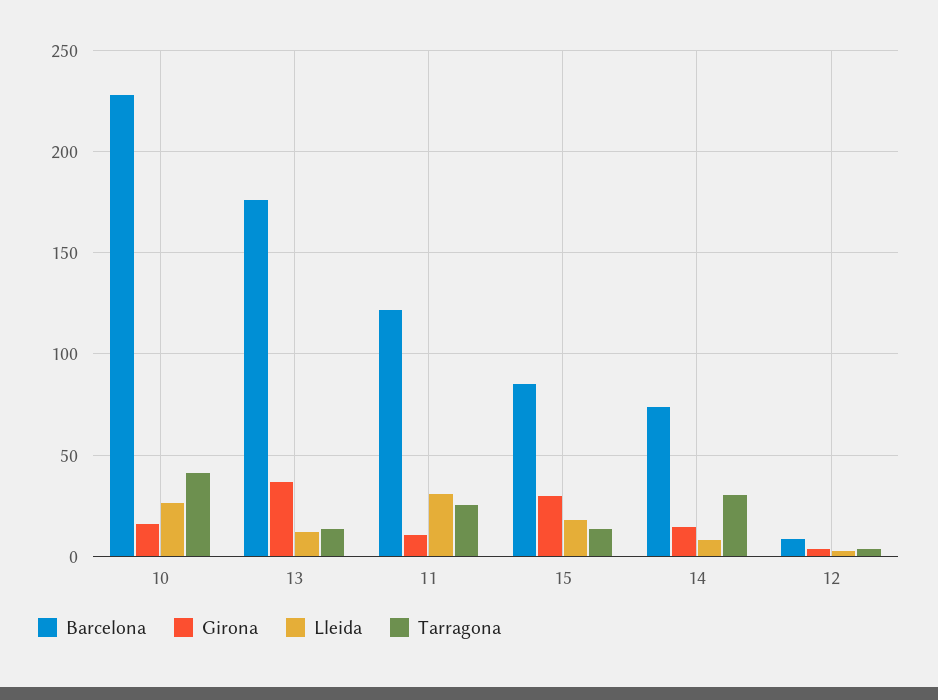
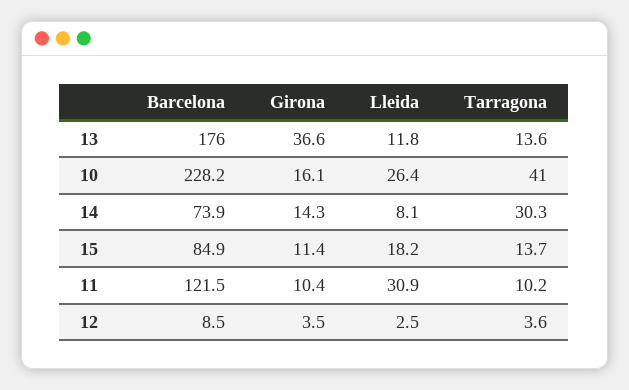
  {
    "Barcelona": {
      "10": 228.2,
      "13": 176,
      "11": 121.5,
      "15": 84.9,
      "14": 73.9,
      "12": 8.5
    },
    "Girona": {
      "10": 16.1,
      "13": 36.6,
      "11": 10.4,
-     "15": 30,
+     "15": 11.4,
      "14": 14.3,
      "12": 3.5
    },
    "Lleida": {
      "10": 26.4,
      "13": 11.8,
      "11": 30.9,
      "15": 18.2,
      "14": 8.1,
      "12": 2.5
    },
    "Tarragona": {
      "10": 41,
      "13": 13.6,
-     "11": 25,
+     "11": 10.2,
      "15": 13.7,
      "14": 30.3,
      "12": 3.6
    }
  }

